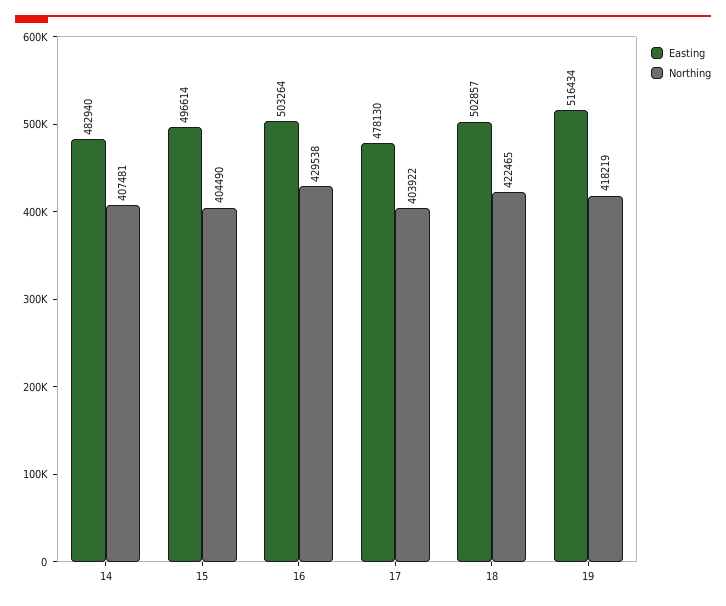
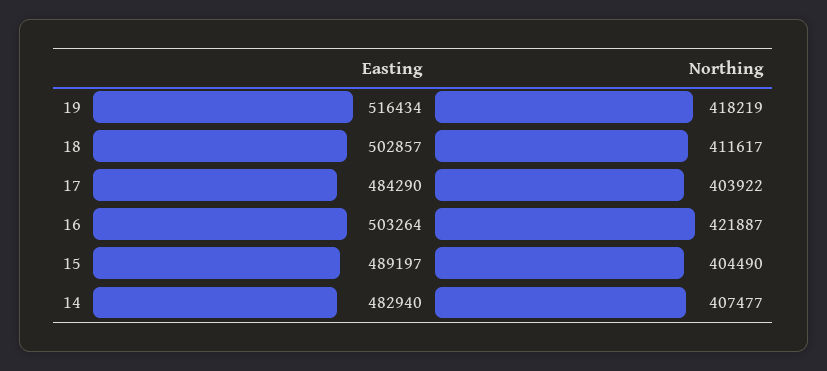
  {
    "Easting": {
      "14": 482940,
-     "15": 496614,
+     "15": 489197,
      "16": 503264,
-     "17": 478130,
+     "17": 484290,
      "18": 502857,
      "19": 516434
    },
    "Northing": {
-     "14": 407481,
+     "14": 407477,
      "15": 404490,
-     "16": 429538,
+     "16": 421887,
      "17": 403922,
-     "18": 422465,
+     "18": 411617,
      "19": 418219
    }
  }

